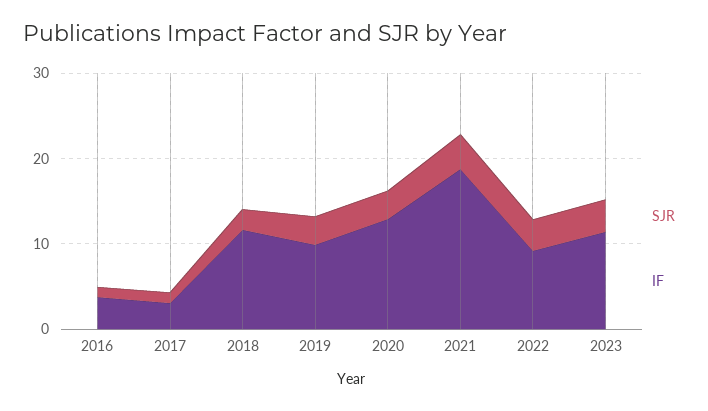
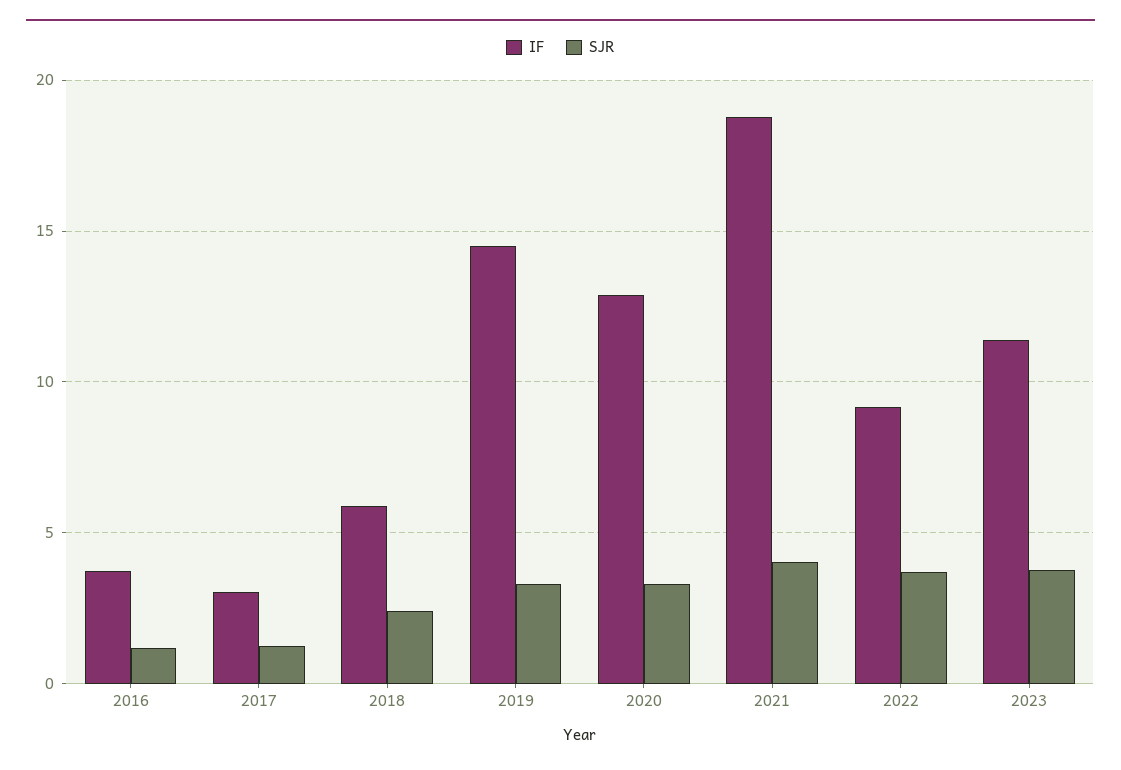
  {
    "SJR": {
      "2016": 1,
      "2017": 1,
      "2018": 2.5,
      "2019": 3.5,
      "2020": 3.5,
      "2021": 4,
      "2022": 3.5,
      "2023": 4
    },
    "IF": {
      "2016": 3.5,
      "2017": 3,
-     "2018": 12,
+     "2018": 6,
-     "2019": 10,
+     "2019": 14.5,
      "2020": 13,
      "2021": 19,
      "2022": 9,
      "2023": 11.5
    }
  }

